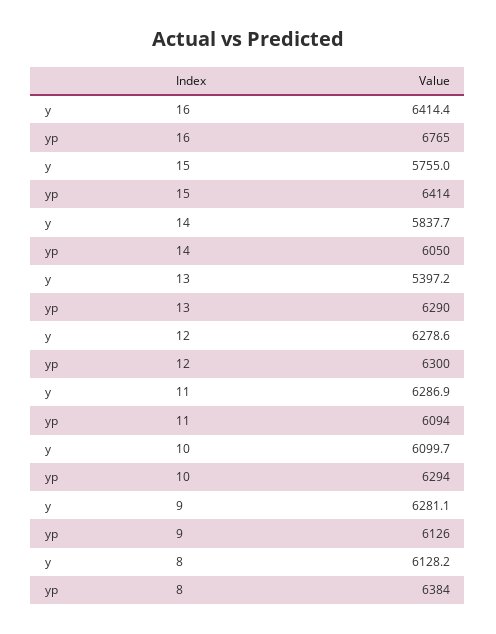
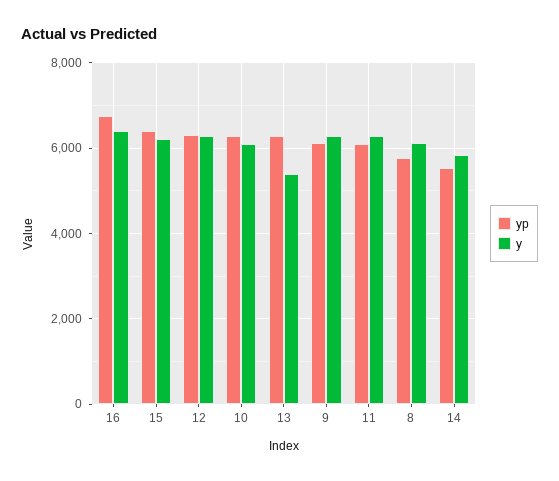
  {
    "y": {
      "16": 6414.4,
-     "15": 5755,
+     "15": 6200,
      "14": 5837.7,
      "13": 5397.2,
      "12": 6278.6,
      "11": 6286.9,
      "10": 6099.7,
      "9": 6281.1,
      "8": 6128.2
    },
    "yp": {
      "16": 6765,
      "15": 6414,
-     "14": 6050,
+     "14": 5600,
      "13": 6290,
      "12": 6300,
      "11": 6094,
      "10": 6294,
      "9": 6126,
-     "8": 6384
+     "8": 5800
    }
  }

